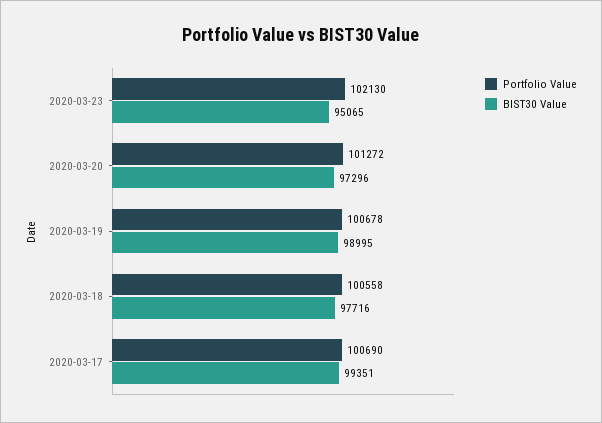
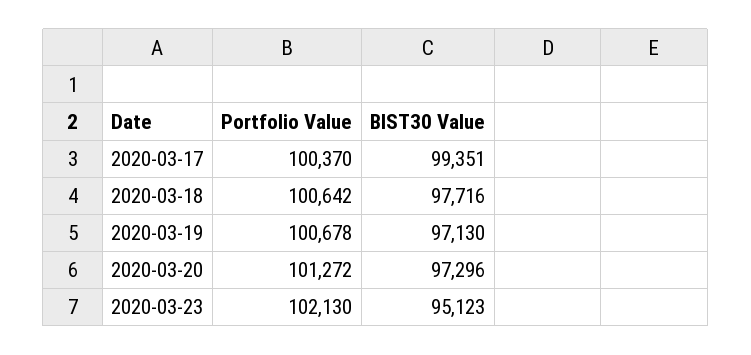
  {
    "Portfolio Value": {
      "2020-03-23": 102130,
      "2020-03-20": 101272,
      "2020-03-19": 100678,
-     "2020-03-18": 100558,
+     "2020-03-18": 100642,
-     "2020-03-17": 100690
+     "2020-03-17": 100370
    },
    "BIST30 Value": {
-     "2020-03-23": 95065,
+     "2020-03-23": 95123,
      "2020-03-20": 97296,
-     "2020-03-19": 98995,
+     "2020-03-19": 97130,
      "2020-03-18": 97716,
      "2020-03-17": 99351
    }
  }

